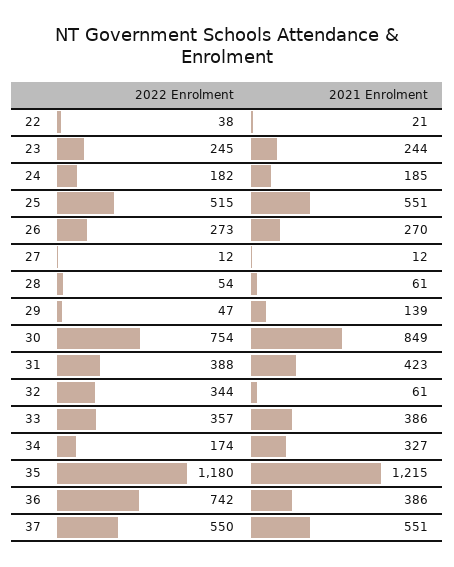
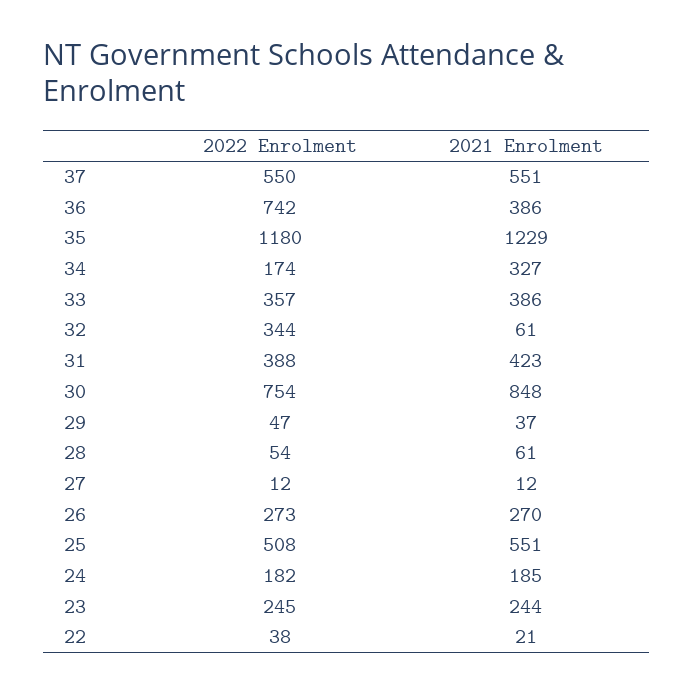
  {
    "2022 Enrolment": {
      "22": 38,
      "23": 245,
      "24": 182,
-     "25": 515,
+     "25": 508,
      "26": 273,
      "27": 12,
      "28": 54,
      "29": 47,
      "30": 754,
      "31": 388,
      "32": 344,
      "33": 357,
      "34": 174,
      "35": 1180,
      "36": 742,
      "37": 550
    },
    "2021 Enrolment": {
      "22": 21,
      "23": 244,
      "24": 185,
      "25": 551,
      "26": 270,
      "27": 12,
      "28": 61,
-     "29": 139,
+     "29": 37,
-     "30": 849,
+     "30": 848,
      "31": 423,
      "32": 61,
      "33": 386,
      "34": 327,
-     "35": 1215,
+     "35": 1229,
      "36": 386,
      "37": 551
    }
  }

